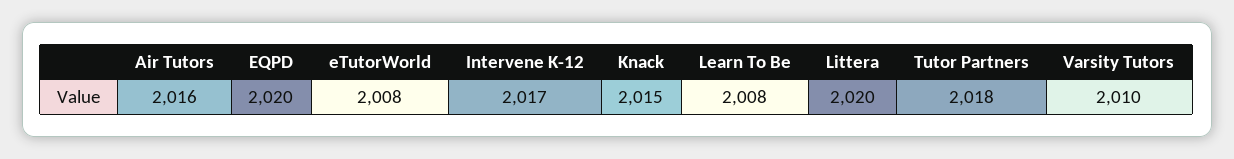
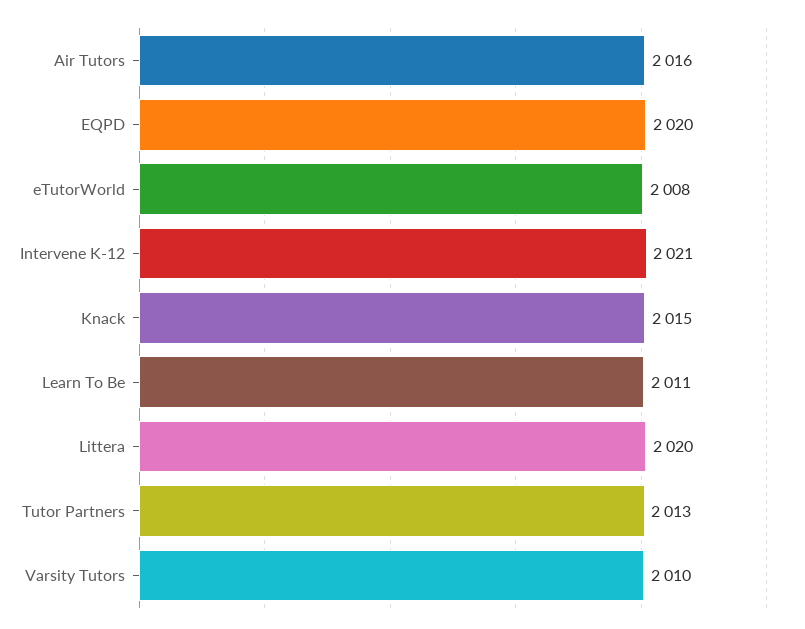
  {
    "Air Tutors": 2016,
    "EQPD": 2020,
    "eTutorWorld": 2008,
-   "Intervene K-12": 2017,
+   "Intervene K-12": 2021,
    "Knack": 2015,
-   "Learn To Be": 2008,
+   "Learn To Be": 2011,
    "Littera": 2020,
-   "Tutor Partners": 2018,
+   "Tutor Partners": 2013,
    "Varsity Tutors": 2010
  }

